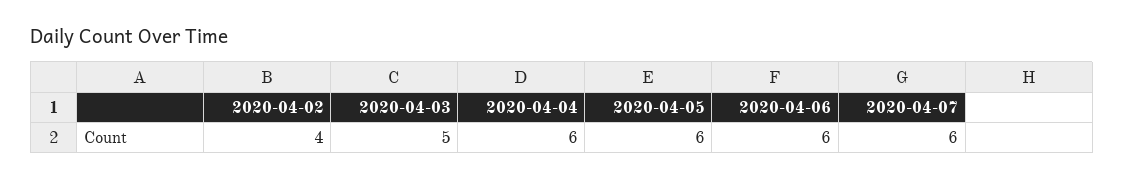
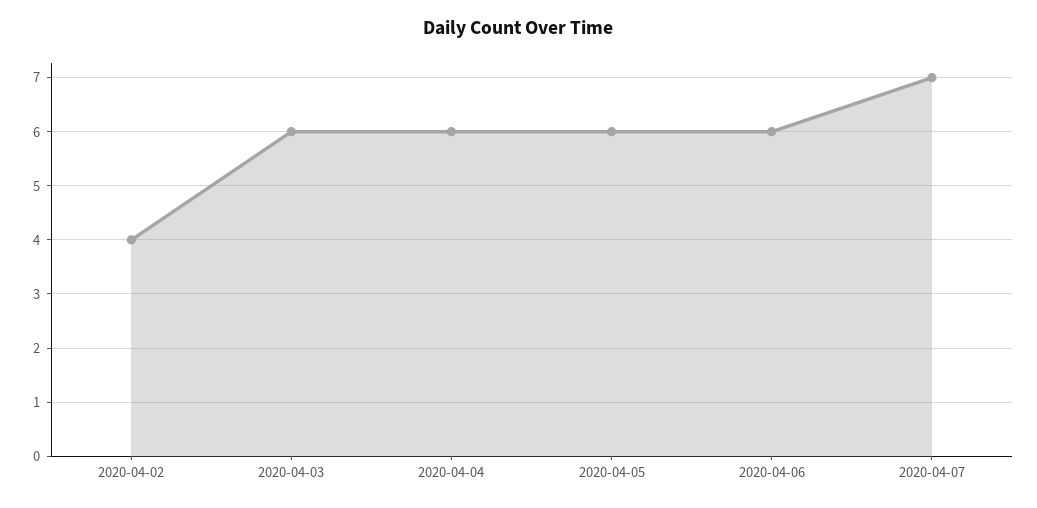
  {
    "2020-04-02": 4,
-   "2020-04-03": 5,
+   "2020-04-03": 6,
    "2020-04-04": 6,
    "2020-04-05": 6,
    "2020-04-06": 6,
-   "2020-04-07": 6
+   "2020-04-07": 7
  }

